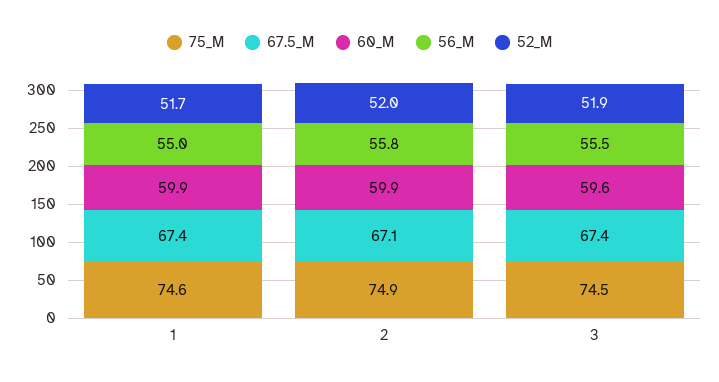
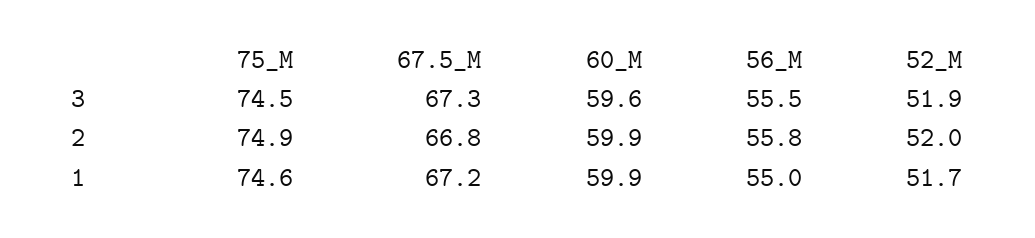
  {
    "75_M": {
      "1": 74.6,
      "2": 74.9,
      "3": 74.5
    },
    "67.5_M": {
-     "1": 67.4,
+     "1": 67.2,
-     "2": 67.1,
+     "2": 66.8,
-     "3": 67.4
+     "3": 67.3
    },
    "60_M": {
      "1": 59.9,
      "2": 59.9,
      "3": 59.6
    },
    "56_M": {
      "1": 55,
      "2": 55.8,
      "3": 55.5
    },
    "52_M": {
      "1": 51.7,
      "2": 52,
      "3": 51.9
    }
  }

